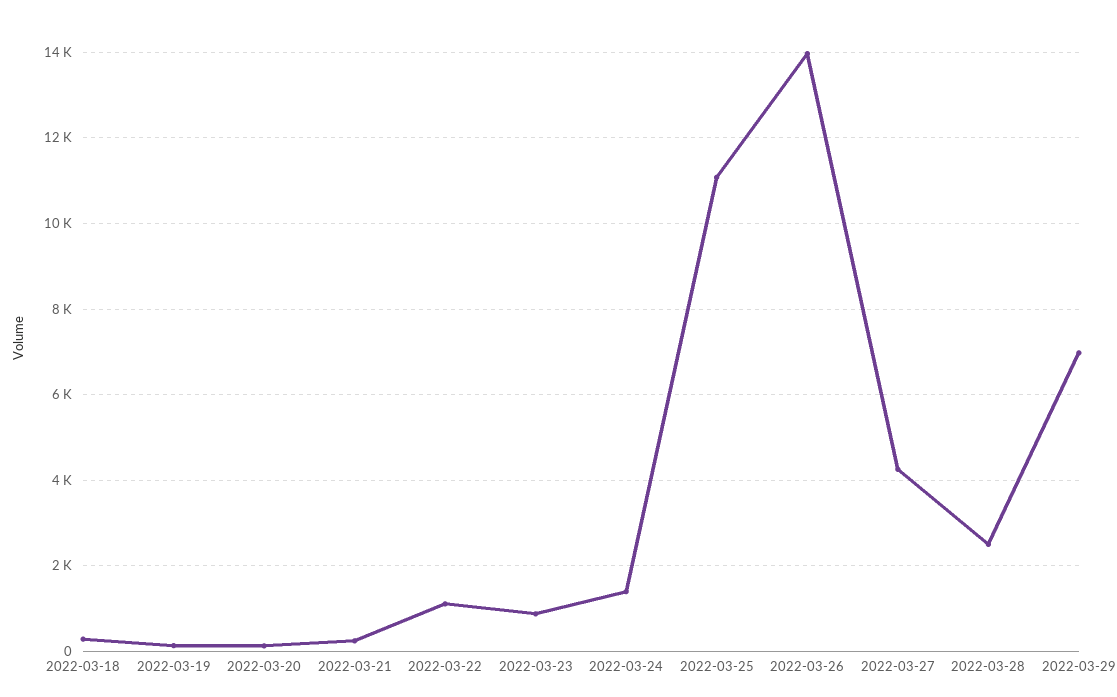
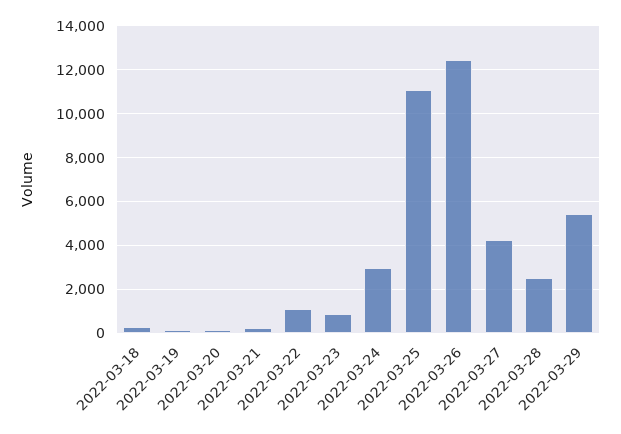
  {
    "2022-03-18": 200,
    "2022-03-19": 200,
    "2022-03-20": 200,
    "2022-03-21": 200,
    "2022-03-22": 1200,
    "2022-03-23": 800,
-   "2022-03-24": 1400,
+   "2022-03-24": 3000,
    "2022-03-25": 11000,
-   "2022-03-26": 14000,
+   "2022-03-26": 12500,
    "2022-03-27": 4200,
    "2022-03-28": 2600,
-   "2022-03-29": 7000
+   "2022-03-29": 5500
  }

